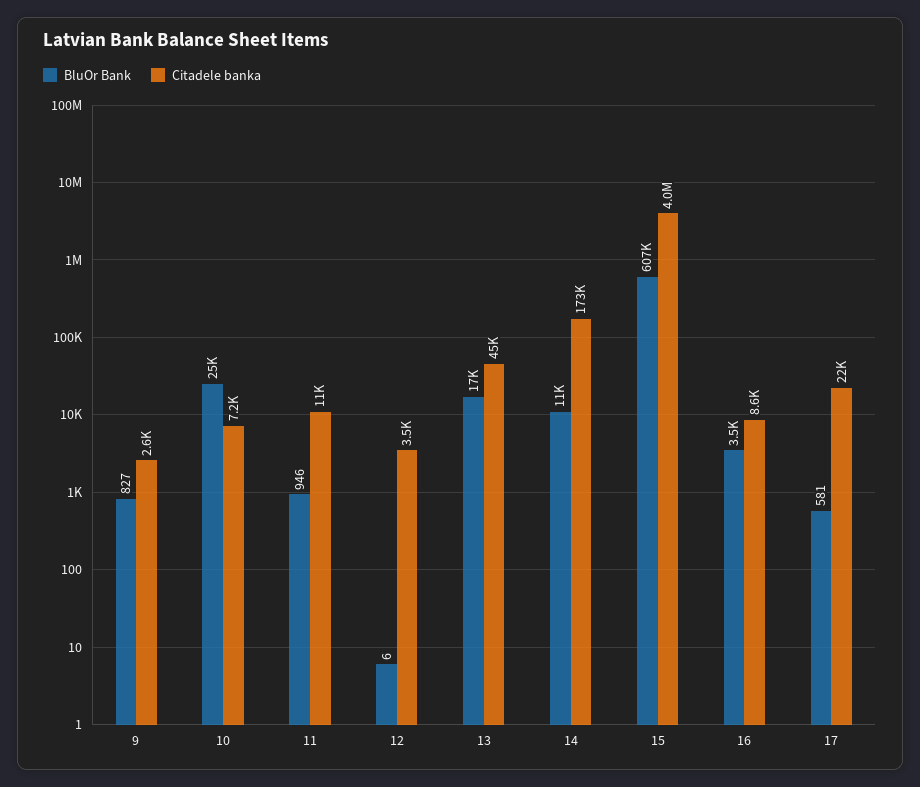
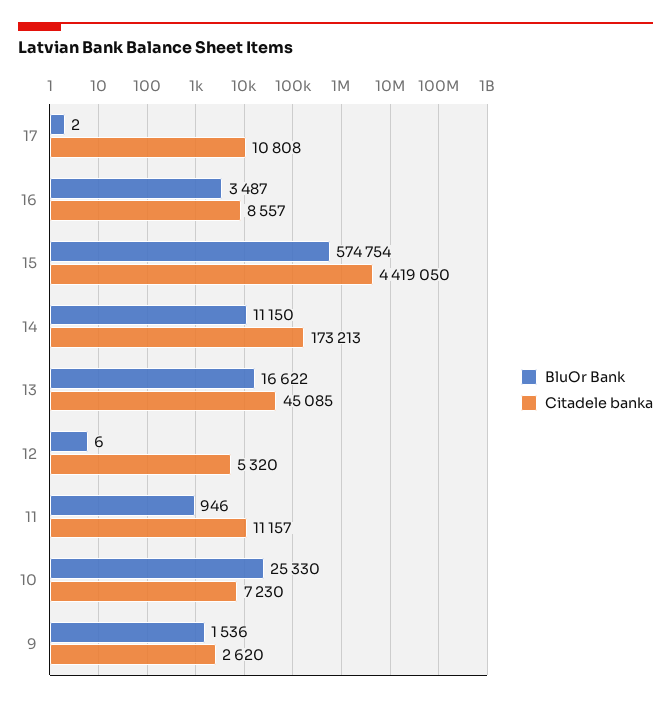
  {
    "BluOr Bank": {
-     "9": 827,
+     "9": 1536,
      "10": 25330,
      "11": 946,
      "12": 6,
      "13": 16622,
      "14": 11150,
-     "15": 607000,
+     "15": 574754,
      "16": 3487,
-     "17": 581
+     "17": 2
    },
    "Citadele banka": {
      "9": 2620,
      "10": 7230,
      "11": 11157,
-     "12": 3500,
+     "12": 5320,
      "13": 45085,
      "14": 173213,
-     "15": 4000000,
+     "15": 4419050,
      "16": 8557,
-     "17": 22000
+     "17": 10808
    }
  }

